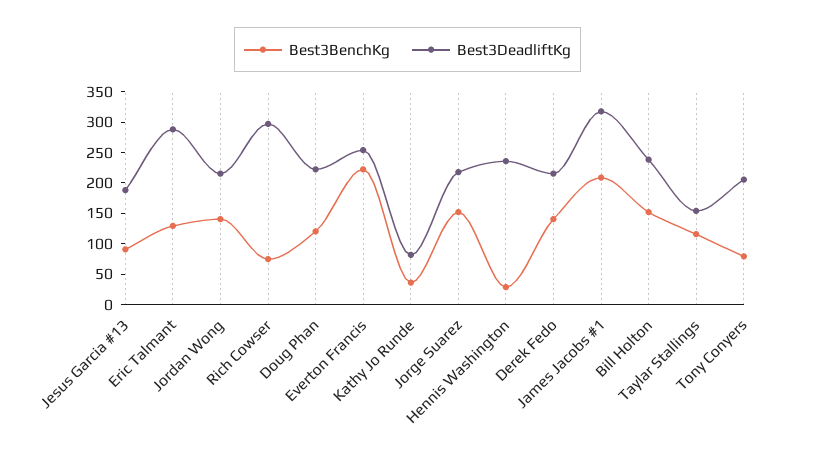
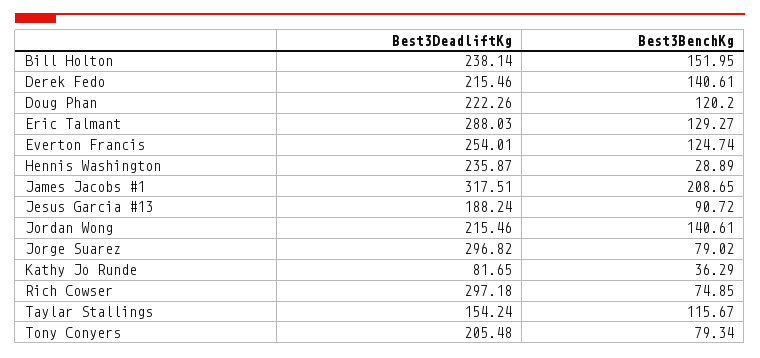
  {
    "Best3BenchKg": {
      "Jesus Garcia #13": 90.72,
      "Eric Talmant": 129.27,
      "Jordan Wong": 140.61,
      "Rich Cowser": 74.85,
      "Doug Phan": 120.2,
-     "Everton Francis": 225,
+     "Everton Francis": 124.74,
      "Kathy Jo Runde": 36.29,
-     "Jorge Suarez": 150,
+     "Jorge Suarez": 79.02,
      "Hennis Washington": 28.89,
      "Derek Fedo": 140.61,
      "James Jacobs #1": 208.65,
      "Bill Holton": 151.95,
      "Taylar Stallings": 115.67,
      "Tony Conyers": 79.34
    },
    "Best3DeadliftKg": {
      "Jesus Garcia #13": 188.24,
      "Eric Talmant": 288.03,
      "Jordan Wong": 215.46,
      "Rich Cowser": 297.18,
      "Doug Phan": 222.26,
      "Everton Francis": 254.01,
      "Kathy Jo Runde": 81.65,
-     "Jorge Suarez": 225,
+     "Jorge Suarez": 296.82,
      "Hennis Washington": 235.87,
      "Derek Fedo": 215.46,
      "James Jacobs #1": 317.51,
      "Bill Holton": 238.14,
      "Taylar Stallings": 154.24,
      "Tony Conyers": 205.48
    }
  }

